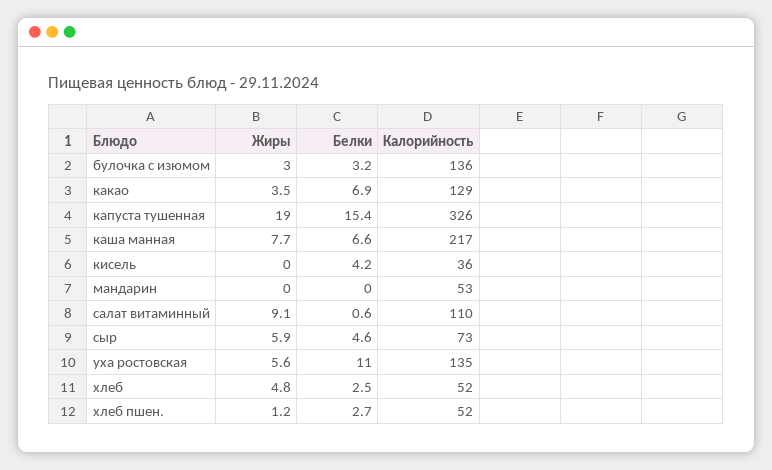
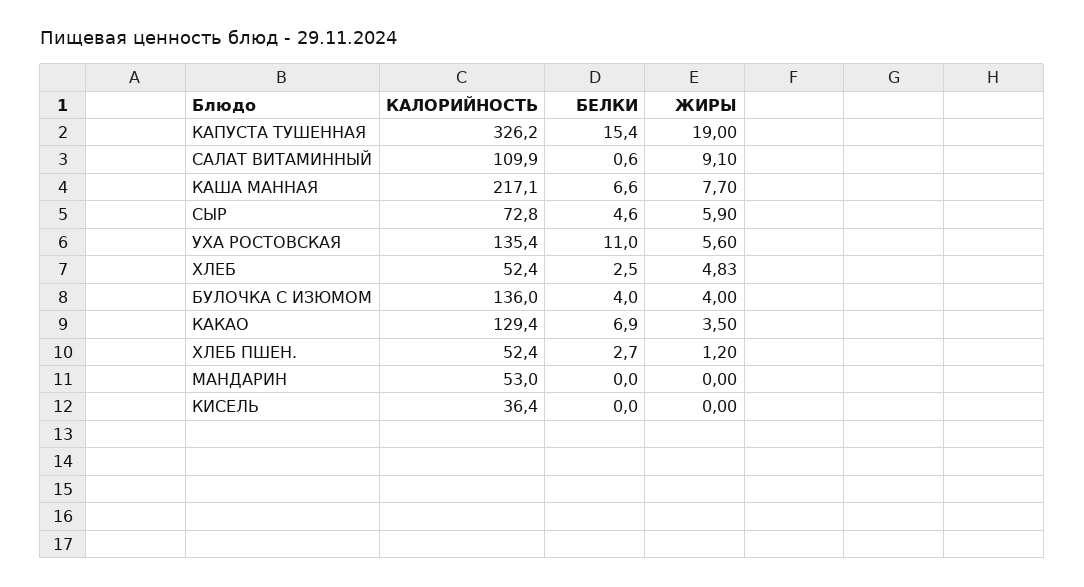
  {
    "Жиры": {
-     "булочка с изюмом": 3,
+     "булочка с изюмом": 4,
      "какао": 3.5,
      "капуста тушенная": 19,
      "каша манная": 7.7,
      "кисель": 0,
      "мандарин": 0,
      "салат витаминный": 9.1,
      "сыр": 5.9,
      "уха ростовская": 5.6,
      "хлеб": 4.83,
      "хлеб пшен.": 1.2
    },
    "Белки": {
-     "булочка с изюмом": 3.2,
+     "булочка с изюмом": 4,
      "какао": 6.9,
      "капуста тушенная": 15.4,
      "каша манная": 6.6,
-     "кисель": 4.2,
+     "кисель": 0,
      "мандарин": 0,
      "салат витаминный": 0.6,
      "сыр": 4.6,
      "уха ростовская": 11,
      "хлеб": 2.5,
      "хлеб пшен.": 2.7
    },
    "Калорийность": {
      "булочка с изюмом": 136,
      "какао": 129.4,
      "капуста тушенная": 326.2,
      "каша манная": 217.1,
      "кисель": 36.4,
      "мандарин": 53,
      "салат витаминный": 109.9,
      "сыр": 72.8,
      "уха ростовская": 135.4,
      "хлеб": 52.4,
      "хлеб пшен.": 52.4
    }
  }

